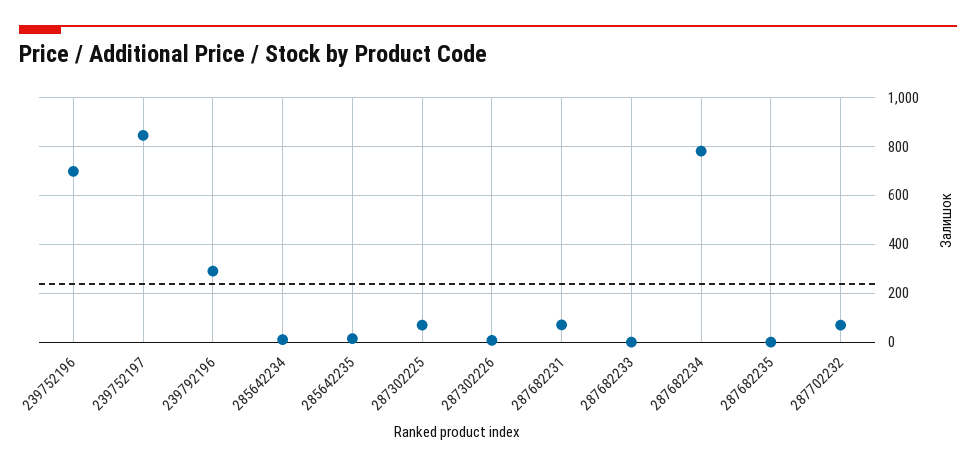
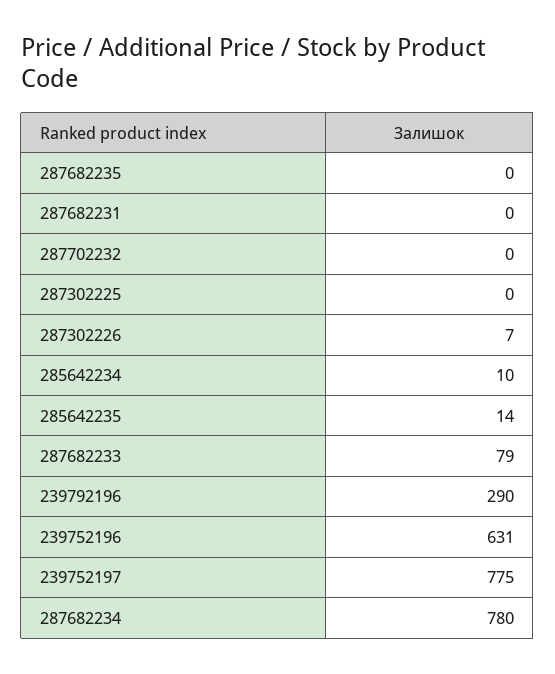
  {
-   "239752196": 700,
+   "239752196": 631,
-   "239752197": 850,
+   "239752197": 775,
    "239792196": 290,
    "285642234": 10,
    "285642235": 14,
-   "287302225": 75,
+   "287302225": 0,
    "287302226": 7,
-   "287682231": 75,
+   "287682231": 0,
-   "287682233": 0,
+   "287682233": 79,
    "287682234": 780,
    "287682235": 0,
-   "287702232": 75
+   "287702232": 0
  }

